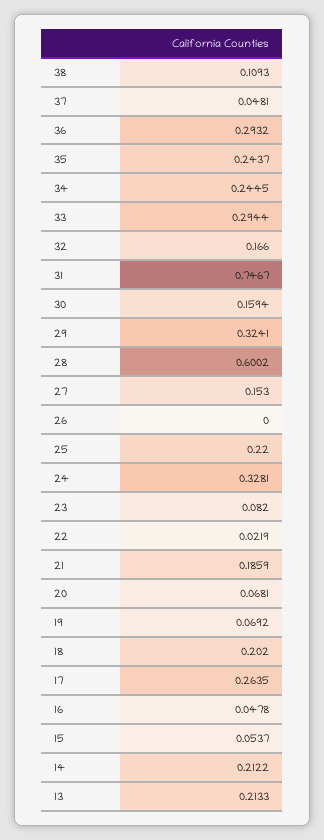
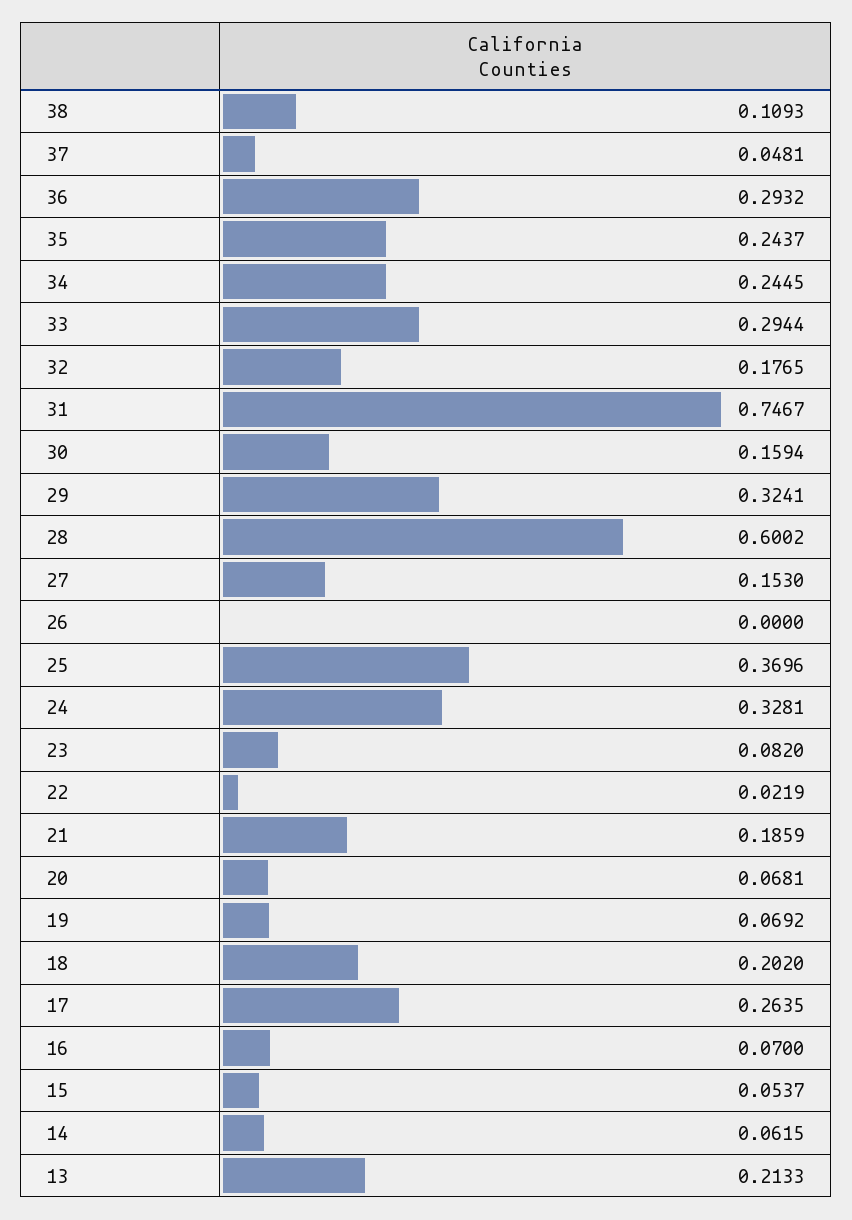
  {
    "38": 0.1093,
    "37": 0.0481,
    "36": 0.2932,
    "35": 0.2437,
    "34": 0.2445,
    "33": 0.2944,
-   "32": 0.166,
+   "32": 0.1765,
    "31": 0.7467,
    "30": 0.1594,
    "29": 0.3241,
    "28": 0.6002,
    "27": 0.153,
    "26": 0,
-   "25": 0.22,
+   "25": 0.3696,
    "24": 0.3281,
    "23": 0.082,
    "22": 0.0219,
    "21": 0.1859,
    "20": 0.0681,
    "19": 0.0692,
    "18": 0.202,
    "17": 0.2635,
-   "16": 0.0478,
+   "16": 0.07,
    "15": 0.0537,
-   "14": 0.2122,
+   "14": 0.0615,
    "13": 0.2133
  }

